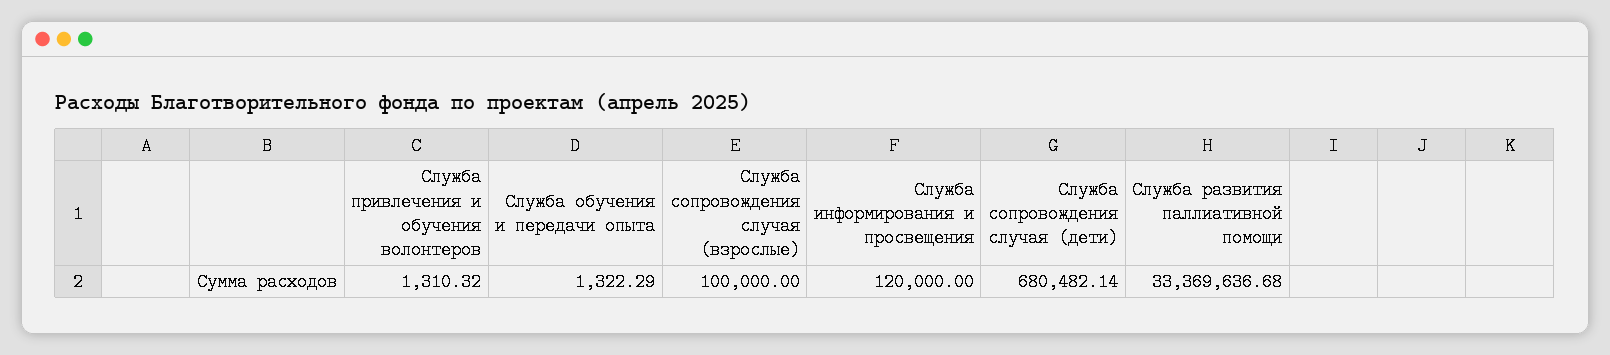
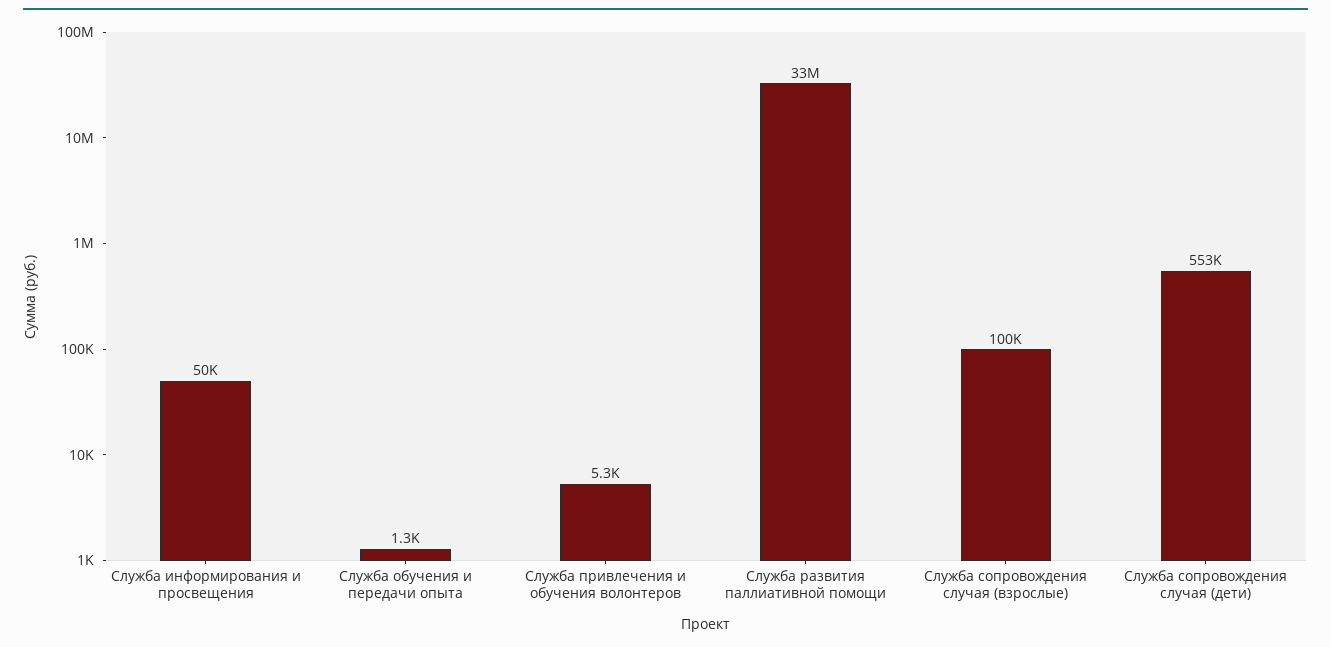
  {
-   "Служба привлечения и обучения волонтеров": 1310.32,
+   "Служба привлечения и обучения волонтеров": 5300,
    "Служба обучения и передачи опыта": 1322.29,
    "Служба сопровождения случая (взрослые)": 100000,
-   "Служба информирования и просвещения": 120000,
+   "Служба информирования и просвещения": 50000,
-   "Служба сопровождения случая (дети)": 680482.14,
+   "Служба сопровождения случая (дети)": 553000,
    "Служба развития паллиативной помощи": 33369636.68
  }

